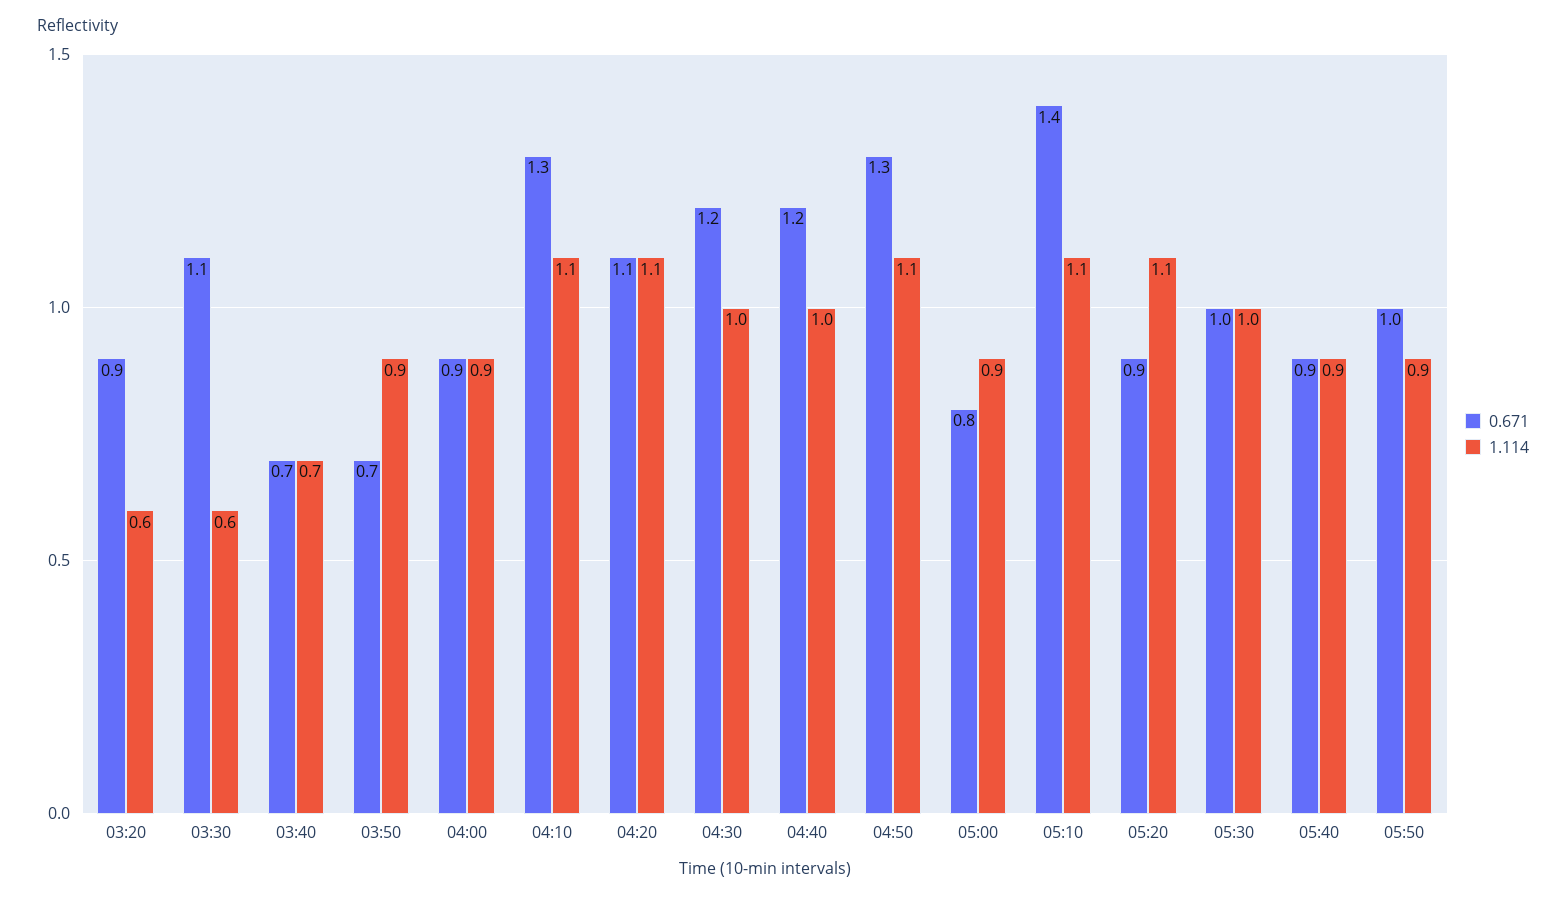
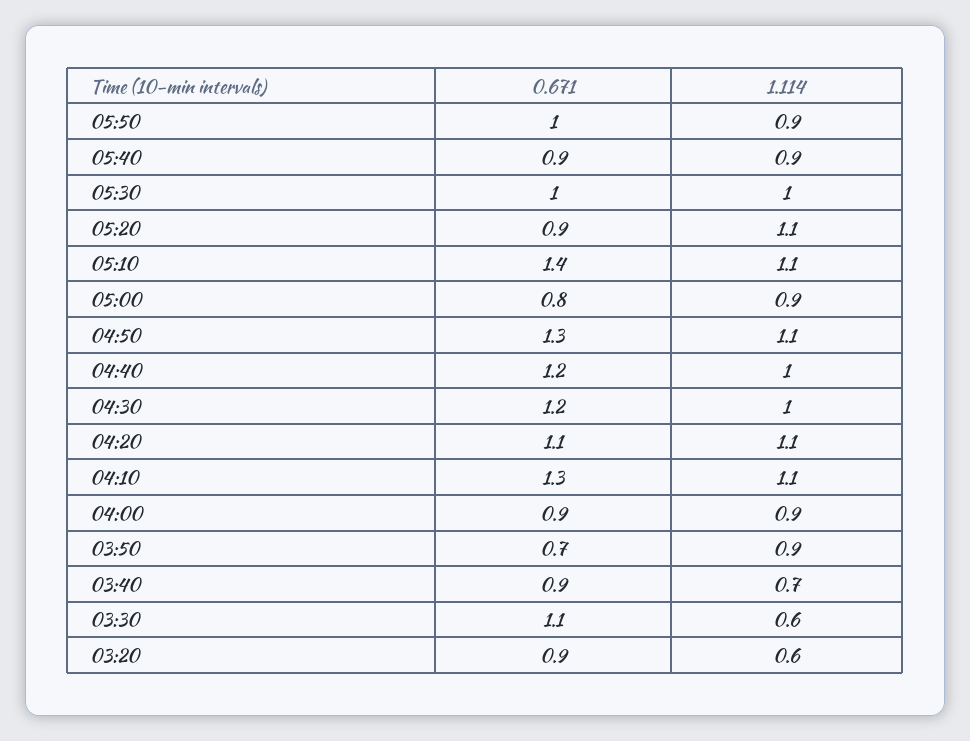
  {
    "0.671": {
      "03:20": 0.9,
      "03:30": 1.1,
-     "03:40": 0.7,
+     "03:40": 0.9,
      "03:50": 0.7,
      "04:00": 0.9,
      "04:10": 1.3,
      "04:20": 1.1,
      "04:30": 1.2,
      "04:40": 1.2,
      "04:50": 1.3,
      "05:00": 0.8,
      "05:10": 1.4,
      "05:20": 0.9,
      "05:30": 1,
      "05:40": 0.9,
      "05:50": 1
    },
    "1.114": {
      "03:20": 0.6,
      "03:30": 0.6,
      "03:40": 0.7,
      "03:50": 0.9,
      "04:00": 0.9,
      "04:10": 1.1,
      "04:20": 1.1,
      "04:30": 1,
      "04:40": 1,
      "04:50": 1.1,
      "05:00": 0.9,
      "05:10": 1.1,
      "05:20": 1.1,
      "05:30": 1,
      "05:40": 0.9,
      "05:50": 0.9
    }
  }

